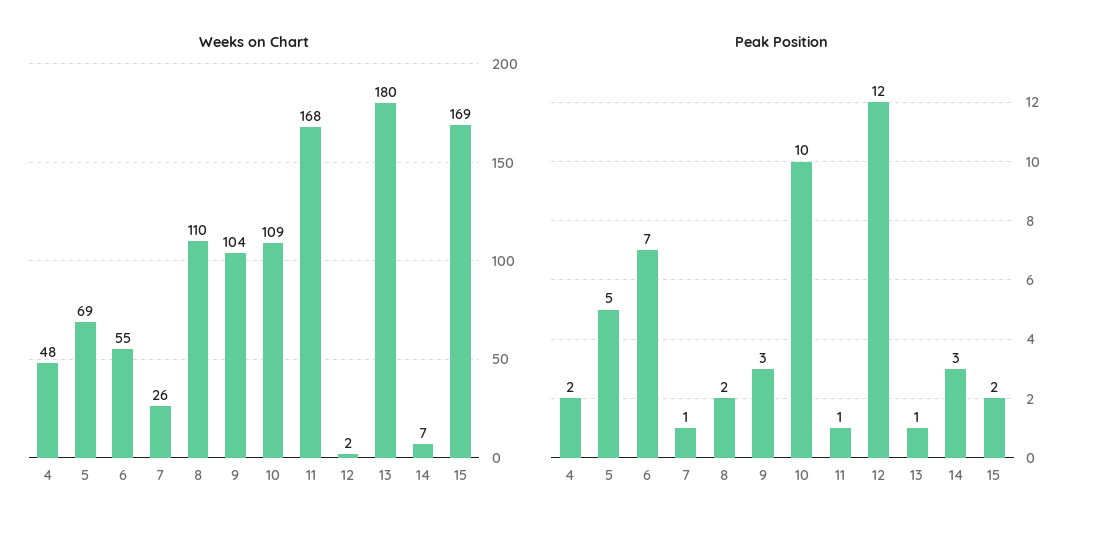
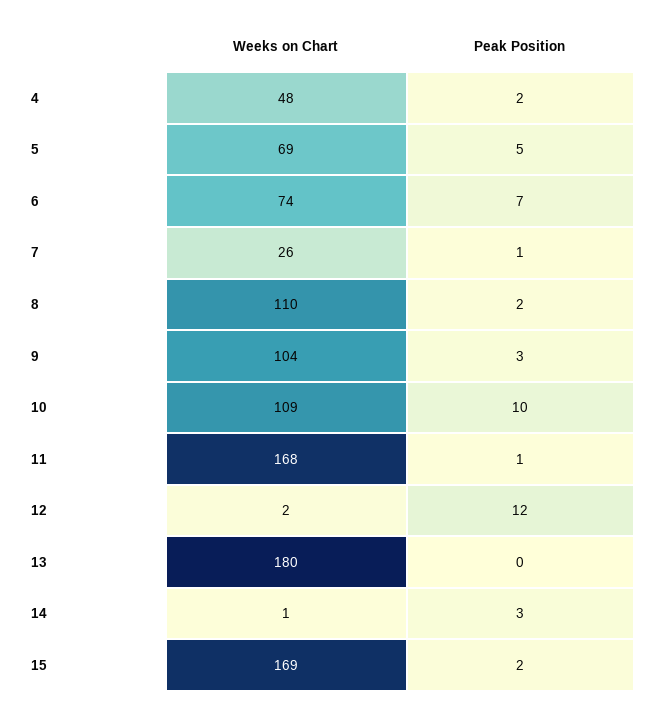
  {
    "Weeks on Chart": {
      "4": 48,
      "5": 69,
-     "6": 55,
+     "6": 74,
      "7": 26,
      "8": 110,
      "9": 104,
      "10": 109,
      "11": 168,
      "12": 2,
      "13": 180,
-     "14": 7,
+     "14": 1,
      "15": 169
    },
    "Peak Position": {
      "4": 2,
      "5": 5,
      "6": 7,
      "7": 1,
      "8": 2,
      "9": 3,
      "10": 10,
      "11": 1,
      "12": 12,
-     "13": 1,
+     "13": 0,
      "14": 3,
      "15": 2
    }
  }

